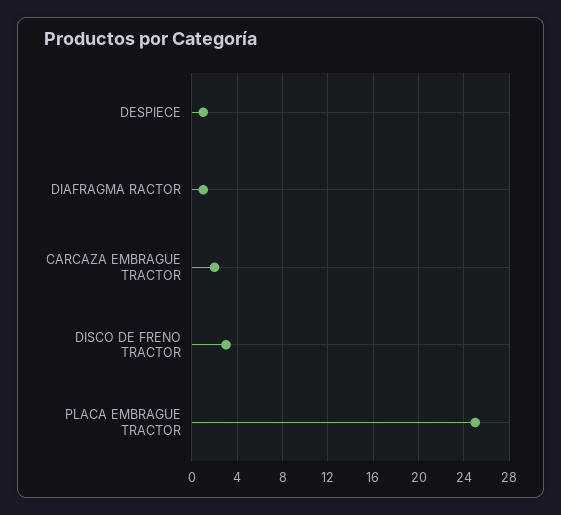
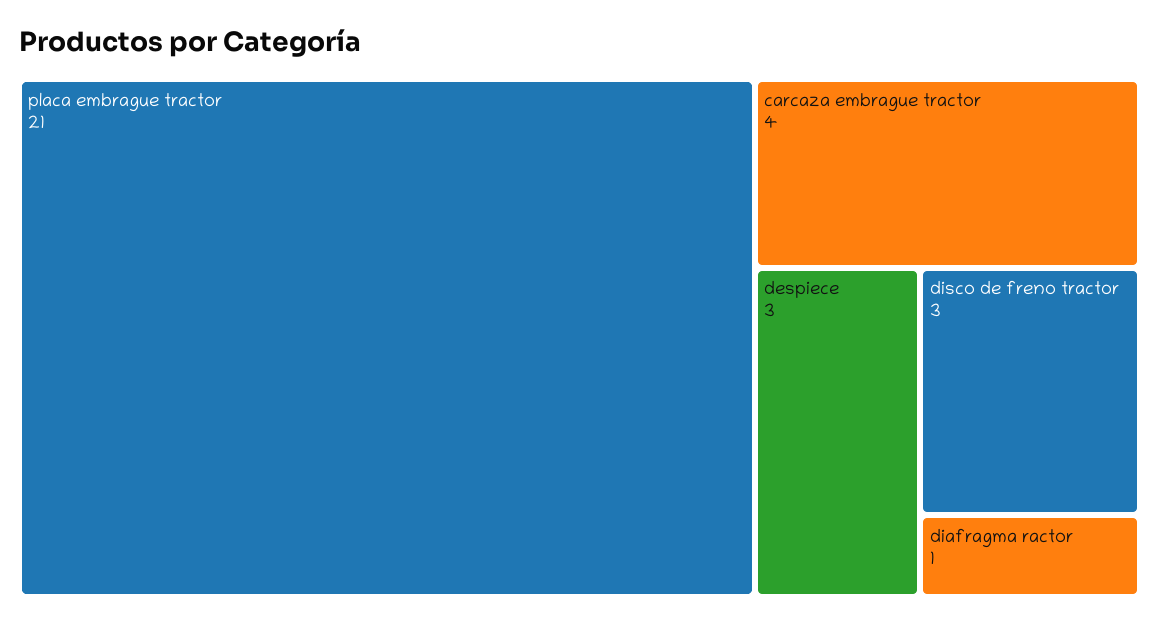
  {
-   "DESPIECE": 1,
+   "DESPIECE": 3,
    "DIAFRAGMA RACTOR": 1,
-   "CARCAZA EMBRAGUE TRACTOR": 2,
+   "CARCAZA EMBRAGUE TRACTOR": 4,
    "DISCO DE FRENO TRACTOR": 3,
-   "PLACA EMBRAGUE TRACTOR": 25
+   "PLACA EMBRAGUE TRACTOR": 21
  }

